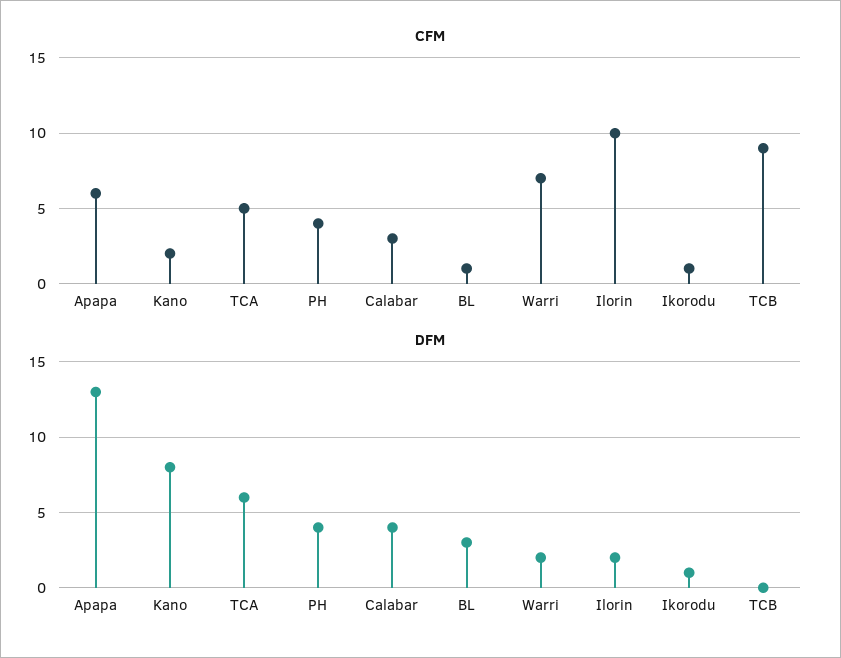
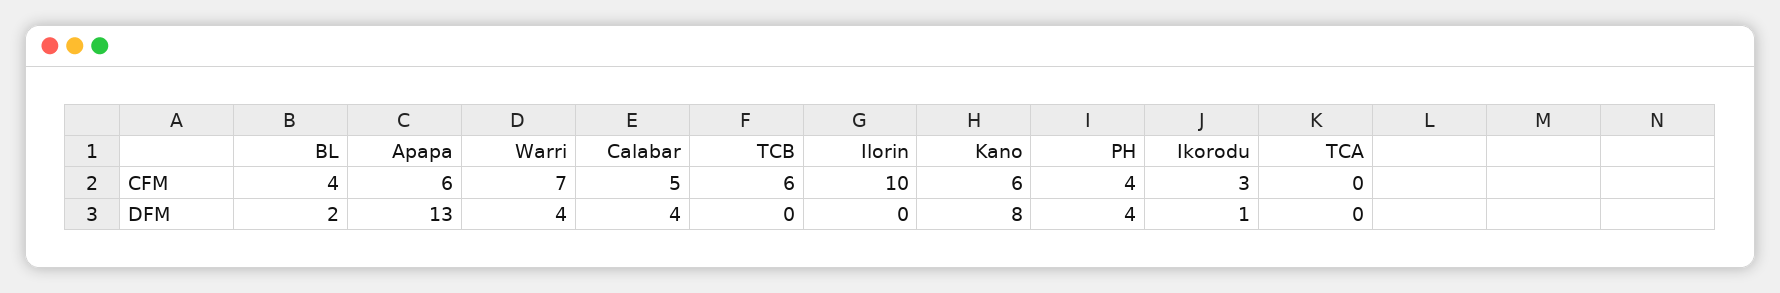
  {
    "CFM": {
      "Apapa": 6,
-     "Kano": 2,
+     "Kano": 6,
-     "TCA": 5,
+     "TCA": 0,
      "PH": 4,
-     "Calabar": 3,
+     "Calabar": 5,
-     "BL": 1,
+     "BL": 4,
      "Warri": 7,
      "Ilorin": 10,
-     "Ikorodu": 1,
+     "Ikorodu": 3,
-     "TCB": 9
+     "TCB": 6
    },
    "DFM": {
      "Apapa": 13,
      "Kano": 8,
-     "TCA": 6,
+     "TCA": 0,
      "PH": 4,
      "Calabar": 4,
-     "BL": 3,
+     "BL": 2,
-     "Warri": 2,
+     "Warri": 4,
-     "Ilorin": 2,
+     "Ilorin": 0,
      "Ikorodu": 1,
      "TCB": 0
    }
  }

